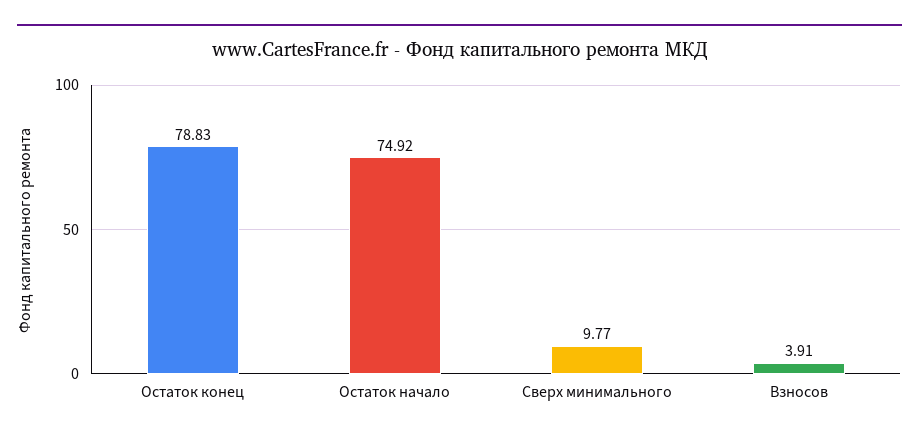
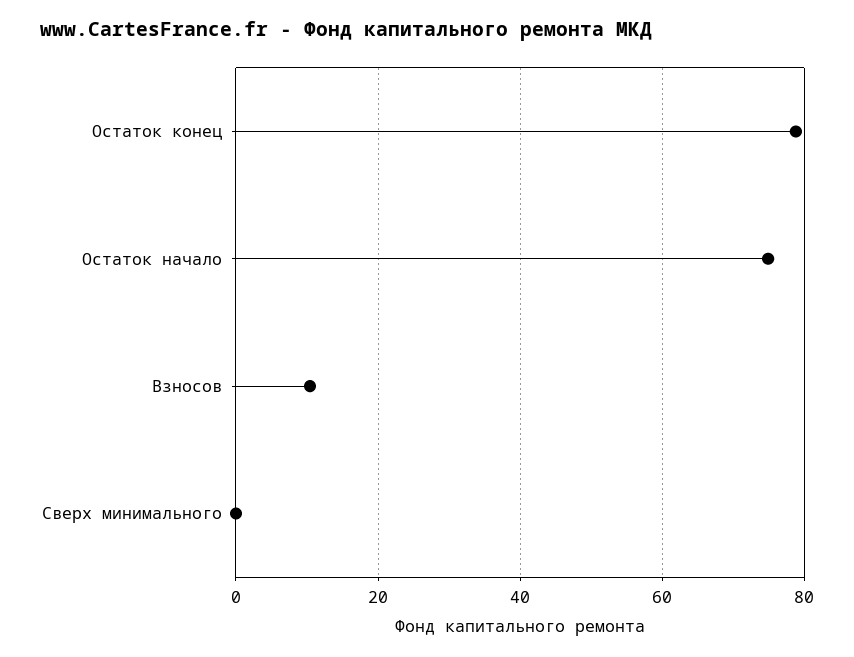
  {
    "Остаток конец": 78.83,
    "Остаток начало": 74.92,
-   "Сверх минимального": 9.77,
+   "Сверх минимального": 0,
-   "Взносов": 3.91
+   "Взносов": 10
  }

